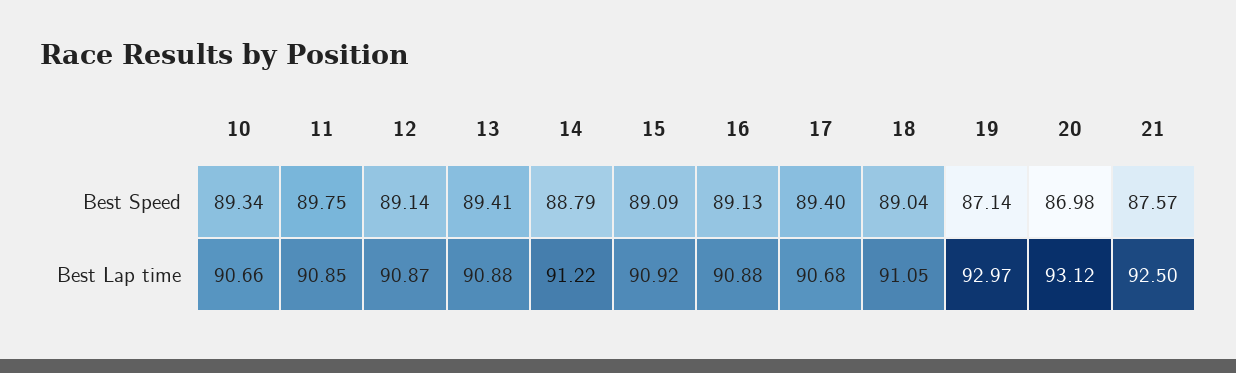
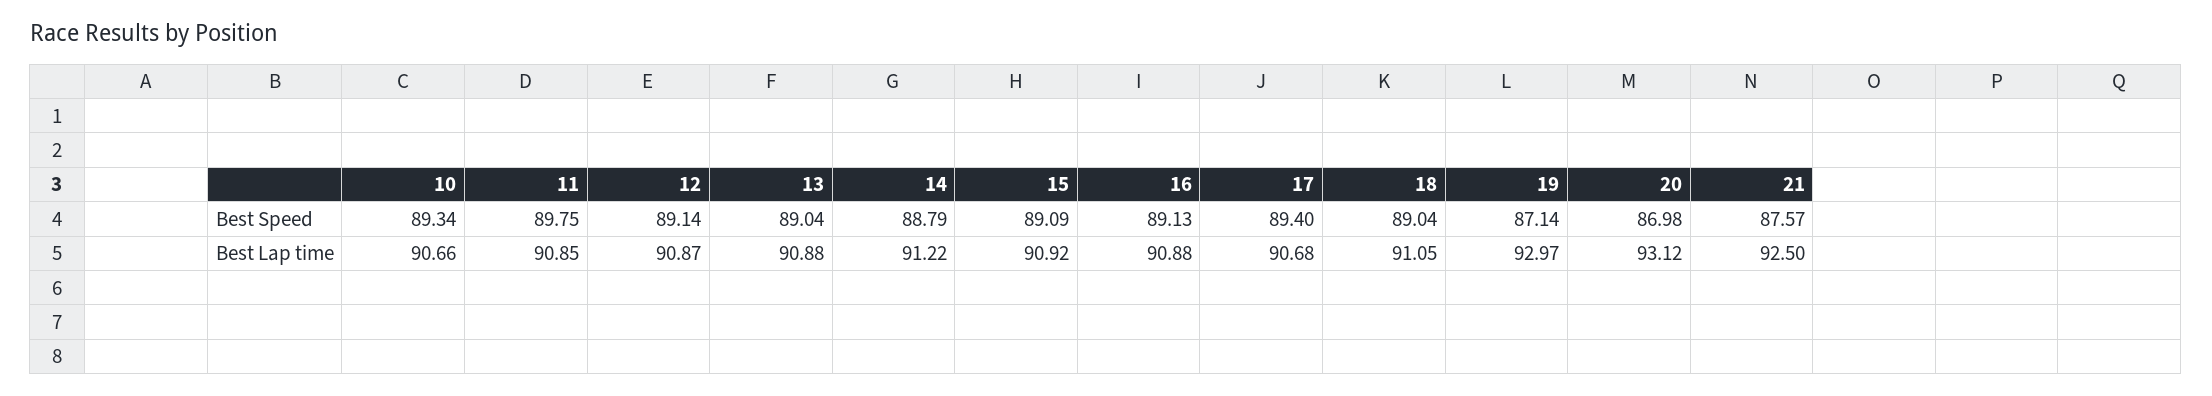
  {
    "10": {
      "Best Speed": 89.34,
      "Best Lap time": 90.66
    },
    "11": {
      "Best Speed": 89.75,
      "Best Lap time": 90.85
    },
    "12": {
      "Best Speed": 89.14,
      "Best Lap time": 90.87
    },
    "13": {
-     "Best Speed": 89.41,
+     "Best Speed": 89.04,
      "Best Lap time": 90.88
    },
    "14": {
      "Best Speed": 88.79,
      "Best Lap time": 91.22
    },
    "15": {
      "Best Speed": 89.09,
      "Best Lap time": 90.92
    },
    "16": {
      "Best Speed": 89.13,
      "Best Lap time": 90.88
    },
    "17": {
      "Best Speed": 89.4,
      "Best Lap time": 90.68
    },
    "18": {
      "Best Speed": 89.04,
      "Best Lap time": 91.05
    },
    "19": {
      "Best Speed": 87.14,
      "Best Lap time": 92.97
    },
    "20": {
      "Best Speed": 86.98,
      "Best Lap time": 93.12
    },
    "21": {
      "Best Speed": 87.57,
      "Best Lap time": 92.5
    }
  }

